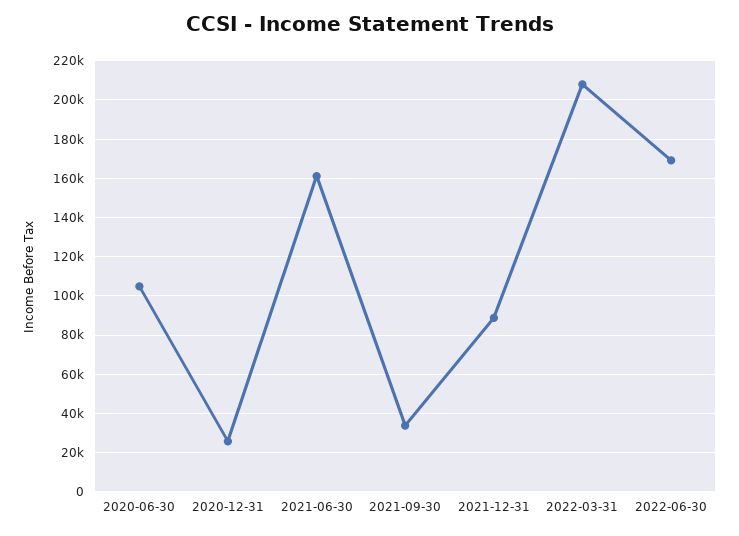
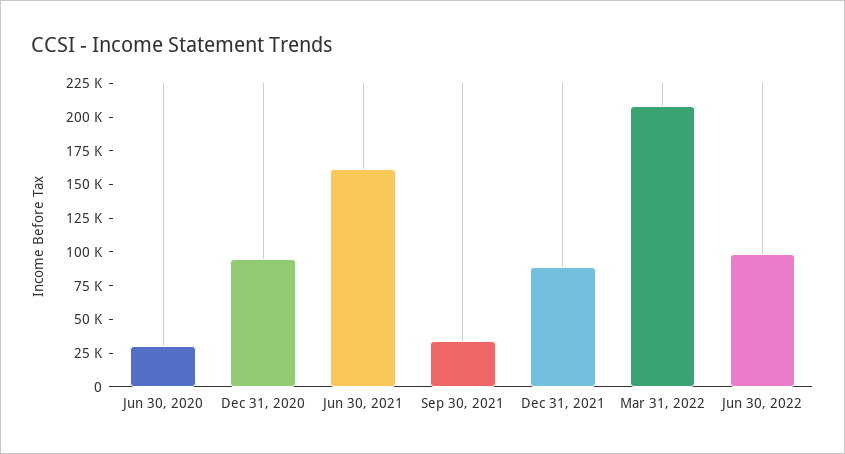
  {
-   "2020-06-30": 105000,
+   "2020-06-30": 25000,
-   "2020-12-31": 25000,
+   "2020-12-31": 100000,
    "2021-06-30": 160000,
    "2021-09-30": 35000,
    "2021-12-31": 90000,
    "2022-03-31": 210000,
-   "2022-06-30": 170000
+   "2022-06-30": 100000
  }

